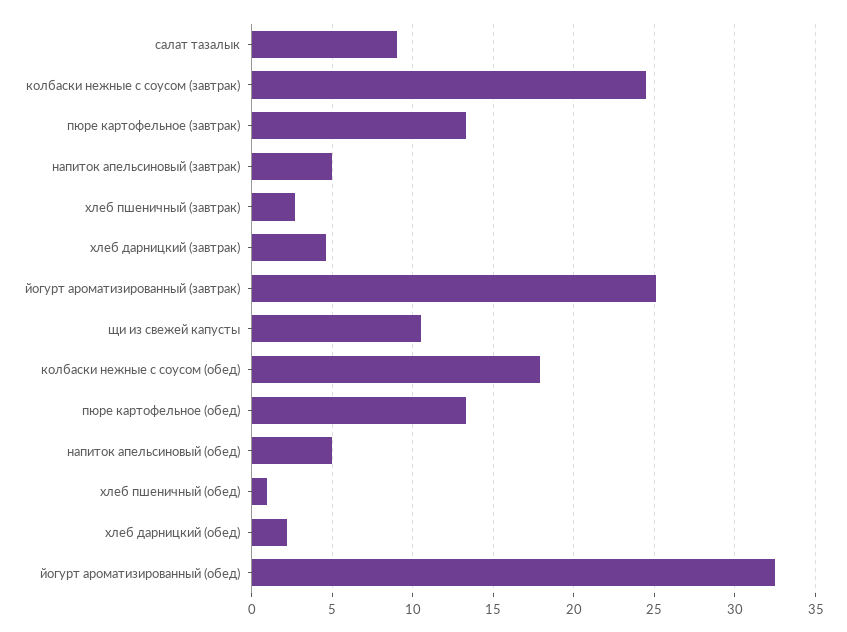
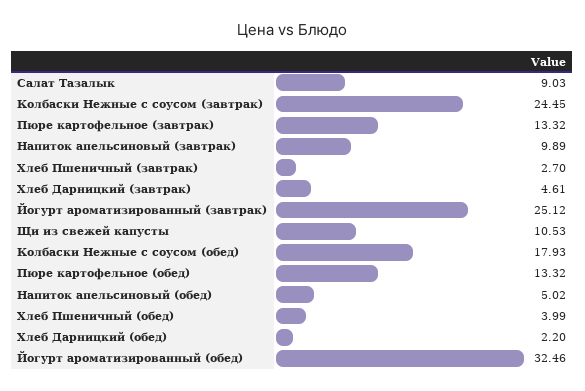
  {
    "салат тазалык": 9.03,
    "колбаски нежные с соусом (завтрак)": 24.45,
    "пюре картофельное (завтрак)": 13.32,
-   "напиток апельсиновый (завтрак)": 5,
+   "напиток апельсиновый (завтрак)": 9.89,
    "хлеб пшеничный (завтрак)": 2.7,
    "хлеб дарницкий (завтрак)": 4.61,
    "йогурт ароматизированный (завтрак)": 25.12,
    "щи из свежей капусты": 10.53,
    "колбаски нежные с соусом (обед)": 17.93,
    "пюре картофельное (обед)": 13.32,
    "напиток апельсиновый (обед)": 5.02,
-   "хлеб пшеничный (обед)": 1,
+   "хлеб пшеничный (обед)": 3.99,
    "хлеб дарницкий (обед)": 2.2,
    "йогурт ароматизированный (обед)": 32.46
  }

